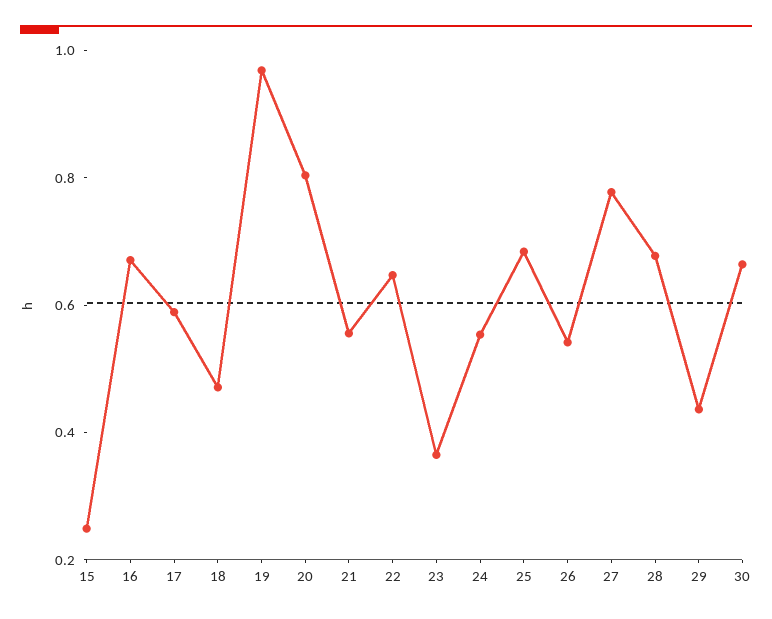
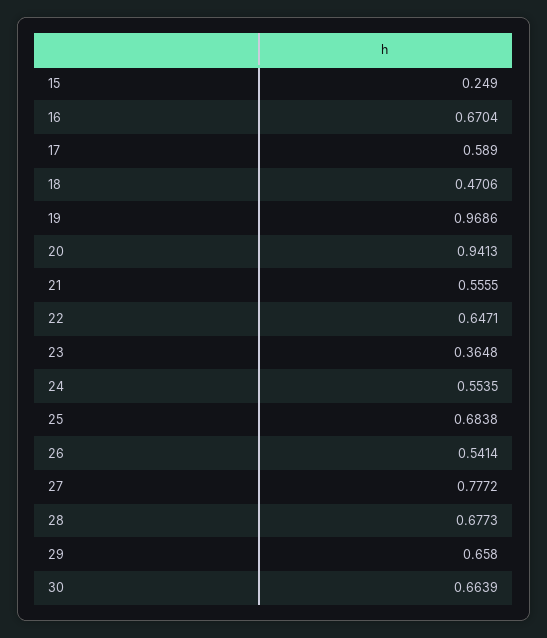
  {
    "15": 0.249,
    "16": 0.6704,
    "17": 0.589,
    "18": 0.4706,
    "19": 0.9686,
-   "20": 0.8,
+   "20": 0.9413,
    "21": 0.5555,
    "22": 0.6471,
    "23": 0.3648,
    "24": 0.5535,
    "25": 0.6838,
    "26": 0.5414,
    "27": 0.7772,
    "28": 0.6773,
-   "29": 0.45,
+   "29": 0.658,
    "30": 0.6639
  }

